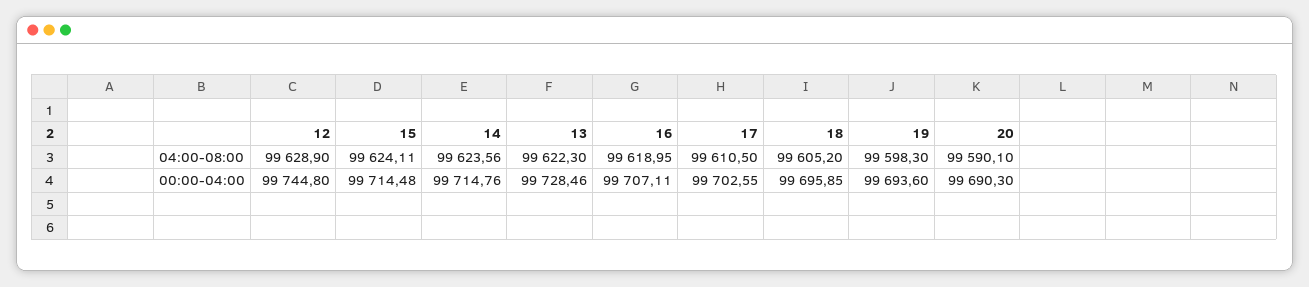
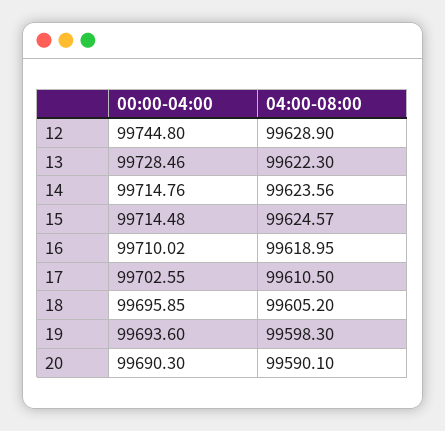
  {
    "12": {
      "04:00-08:00": 99628.9,
      "00:00-04:00": 99744.8
    },
    "15": {
-     "04:00-08:00": 99624.11,
+     "04:00-08:00": 99624.57,
      "00:00-04:00": 99714.48
    },
    "14": {
      "04:00-08:00": 99623.56,
      "00:00-04:00": 99714.76
    },
    "13": {
      "04:00-08:00": 99622.3,
      "00:00-04:00": 99728.46
    },
    "16": {
      "04:00-08:00": 99618.95,
-     "00:00-04:00": 99707.11
+     "00:00-04:00": 99710.02
    },
    "17": {
      "04:00-08:00": 99610.5,
      "00:00-04:00": 99702.55
    },
    "18": {
      "04:00-08:00": 99605.2,
      "00:00-04:00": 99695.85
    },
    "19": {
      "04:00-08:00": 99598.3,
      "00:00-04:00": 99693.6
    },
    "20": {
      "04:00-08:00": 99590.1,
      "00:00-04:00": 99690.3
    }
  }

